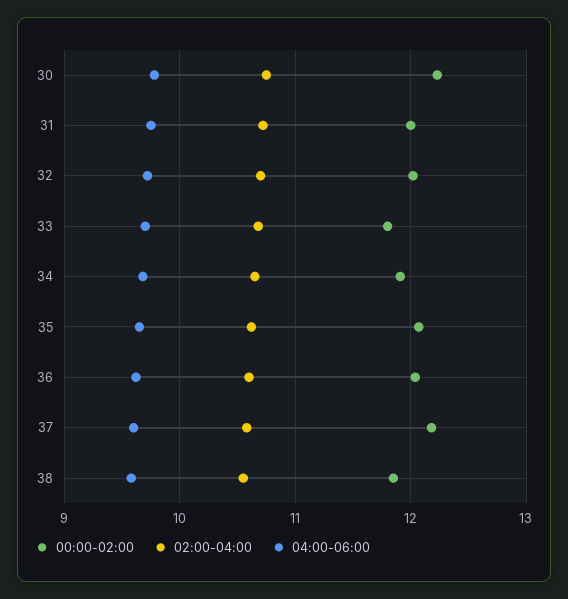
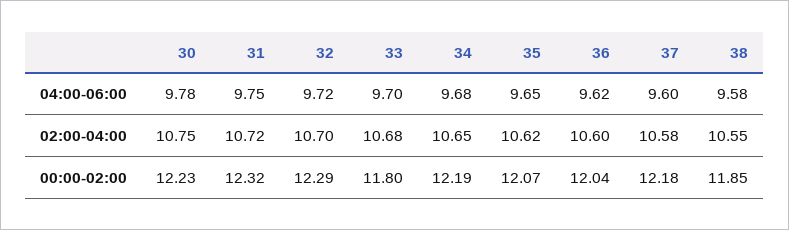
  {
    "00:00-02:00": {
      "30": 12.23,
-     "31": 12,
+     "31": 12.32,
-     "32": 12,
+     "32": 12.29,
      "33": 11.8,
-     "34": 11.9,
+     "34": 12.19,
      "35": 12.07,
      "36": 12.04,
      "37": 12.18,
      "38": 11.85
    },
    "02:00-04:00": {
      "30": 10.75,
      "31": 10.72,
      "32": 10.7,
      "33": 10.68,
      "34": 10.65,
      "35": 10.62,
      "36": 10.6,
      "37": 10.58,
      "38": 10.55
    },
    "04:00-06:00": {
      "30": 9.78,
      "31": 9.75,
      "32": 9.72,
      "33": 9.7,
      "34": 9.68,
      "35": 9.65,
      "36": 9.62,
      "37": 9.6,
      "38": 9.58
    }
  }

